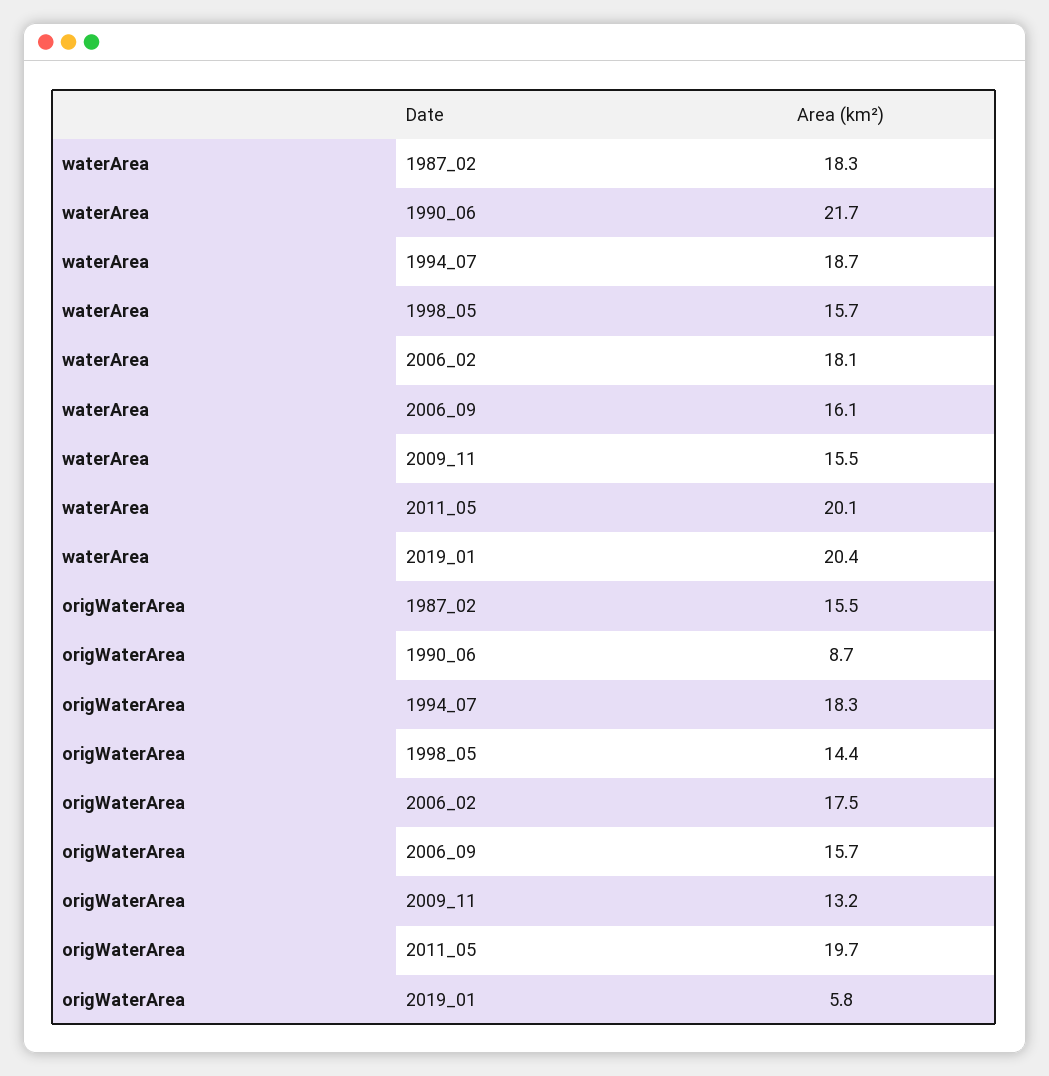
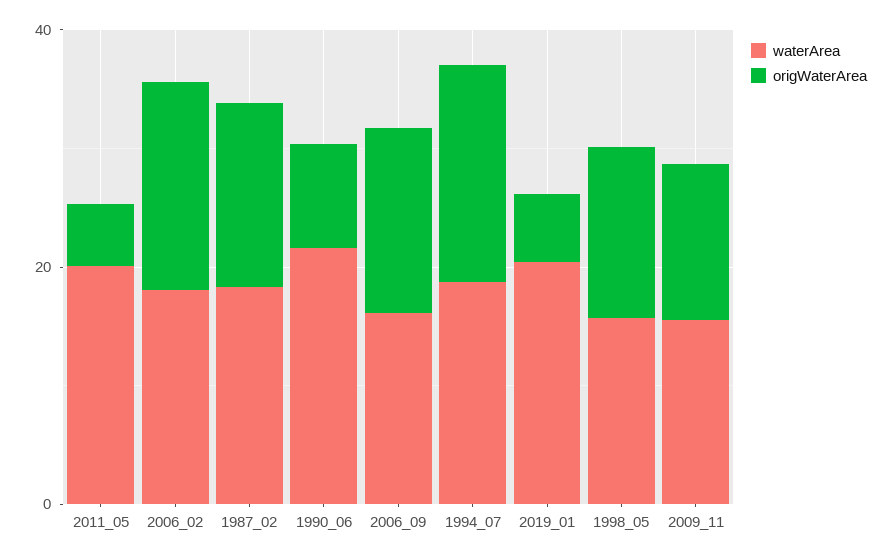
  {
    "waterArea": {
      "1987_02": 18.3,
      "1990_06": 21.7,
      "1994_07": 18.7,
      "1998_05": 15.7,
      "2006_02": 18.1,
      "2006_09": 16.1,
      "2009_11": 15.5,
      "2011_05": 20.1,
      "2019_01": 20.4
    },
    "origWaterArea": {
      "1987_02": 15.5,
      "1990_06": 8.7,
      "1994_07": 18.3,
      "1998_05": 14.4,
      "2006_02": 17.5,
      "2006_09": 15.7,
      "2009_11": 13.2,
-     "2011_05": 19.7,
+     "2011_05": 5,
      "2019_01": 5.8
    }
  }

